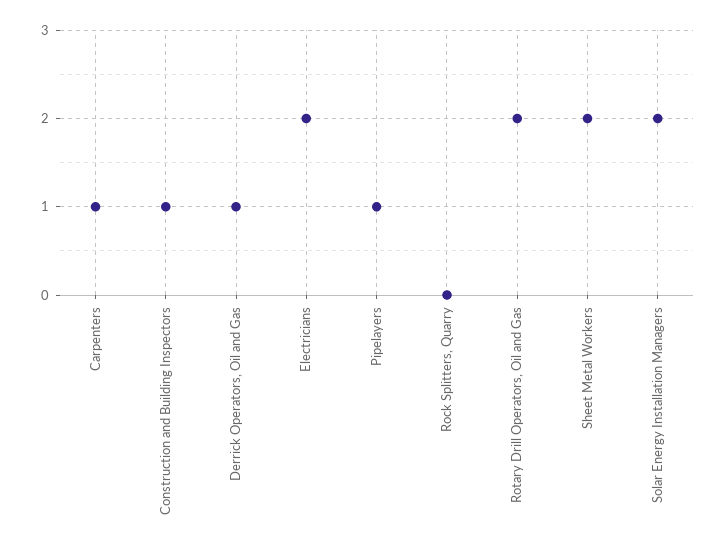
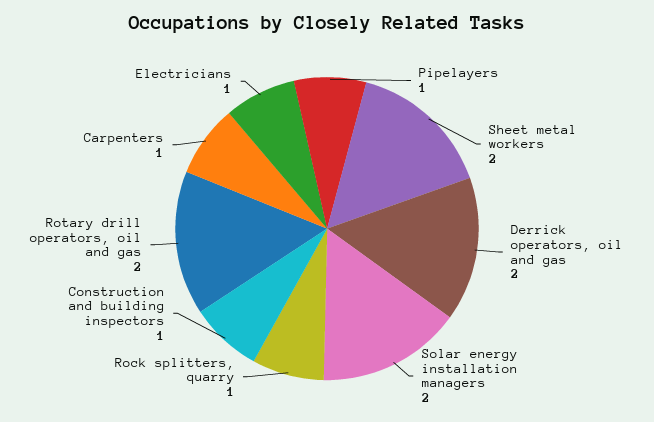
  {
    "Carpenters": 1,
    "Construction and Building Inspectors": 1,
-   "Derrick Operators, Oil and Gas": 1,
+   "Derrick Operators, Oil and Gas": 2,
-   "Electricians": 2,
+   "Electricians": 1,
    "Pipelayers": 1,
-   "Rock Splitters, Quarry": 0,
+   "Rock Splitters, Quarry": 1,
    "Rotary Drill Operators, Oil and Gas": 2,
    "Sheet Metal Workers": 2,
    "Solar Energy Installation Managers": 2
  }

